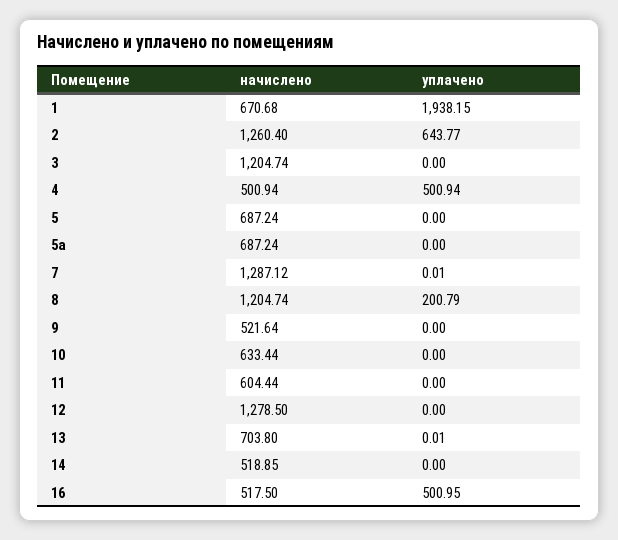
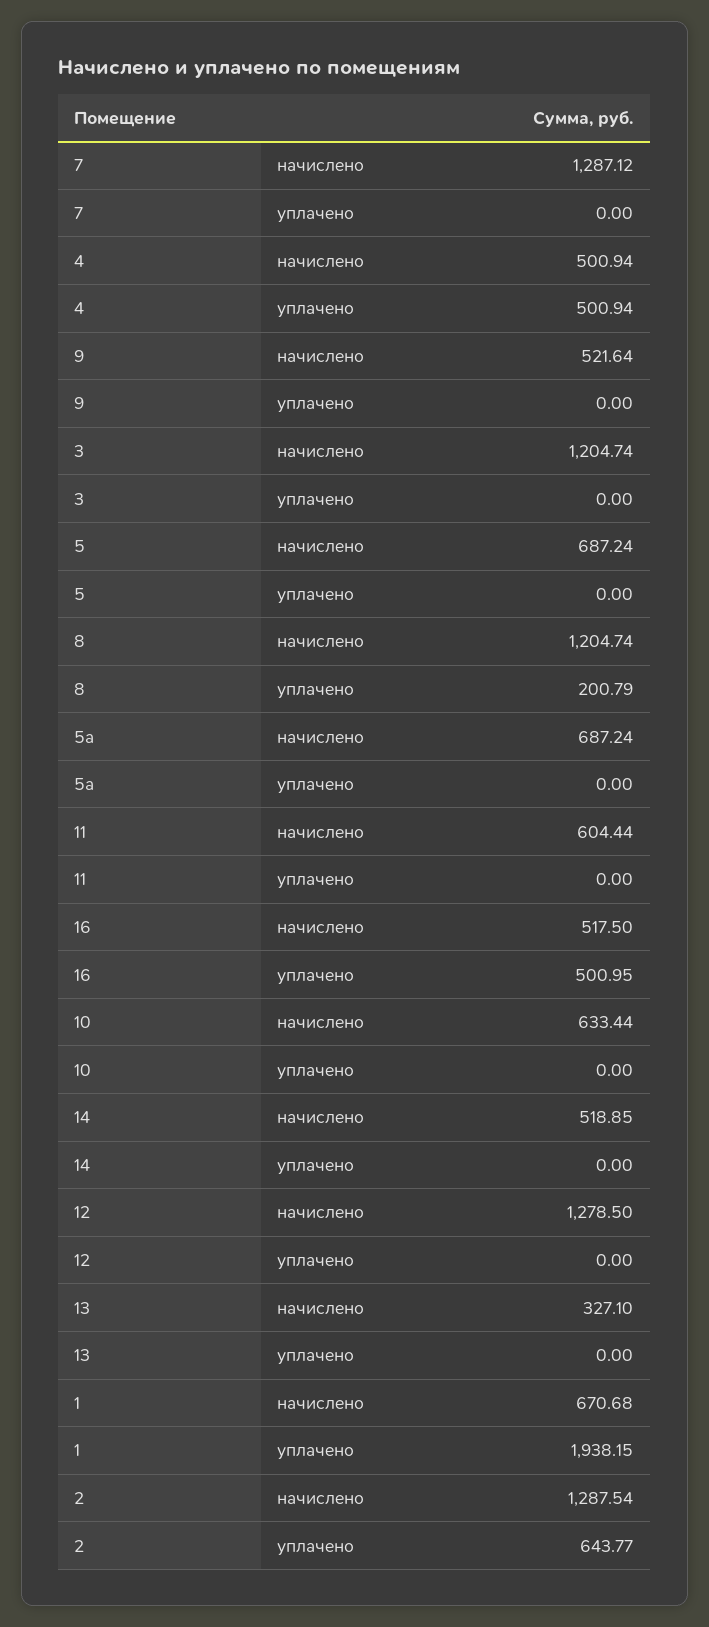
  {
    "начислено": {
      "1": 670.68,
-     "2": 1260.4,
+     "2": 1287.54,
      "3": 1204.74,
      "4": 500.94,
      "5": 687.24,
      "5а": 687.24,
      "7": 1287.12,
      "8": 1204.74,
      "9": 521.64,
      "10": 633.44,
      "11": 604.44,
      "12": 1278.5,
-     "13": 703.8,
+     "13": 327.1,
      "14": 518.85,
      "16": 517.5
    },
    "уплачено": {
      "1": 1938.15,
      "2": 643.77,
      "3": 0,
      "4": 500.94,
      "5": 0,
      "5а": 0,
-     "7": 0.01,
+     "7": 0,
      "8": 200.79,
      "9": 0,
      "10": 0,
      "11": 0,
      "12": 0,
-     "13": 0.01,
+     "13": 0,
      "14": 0,
      "16": 500.95
    }
  }

